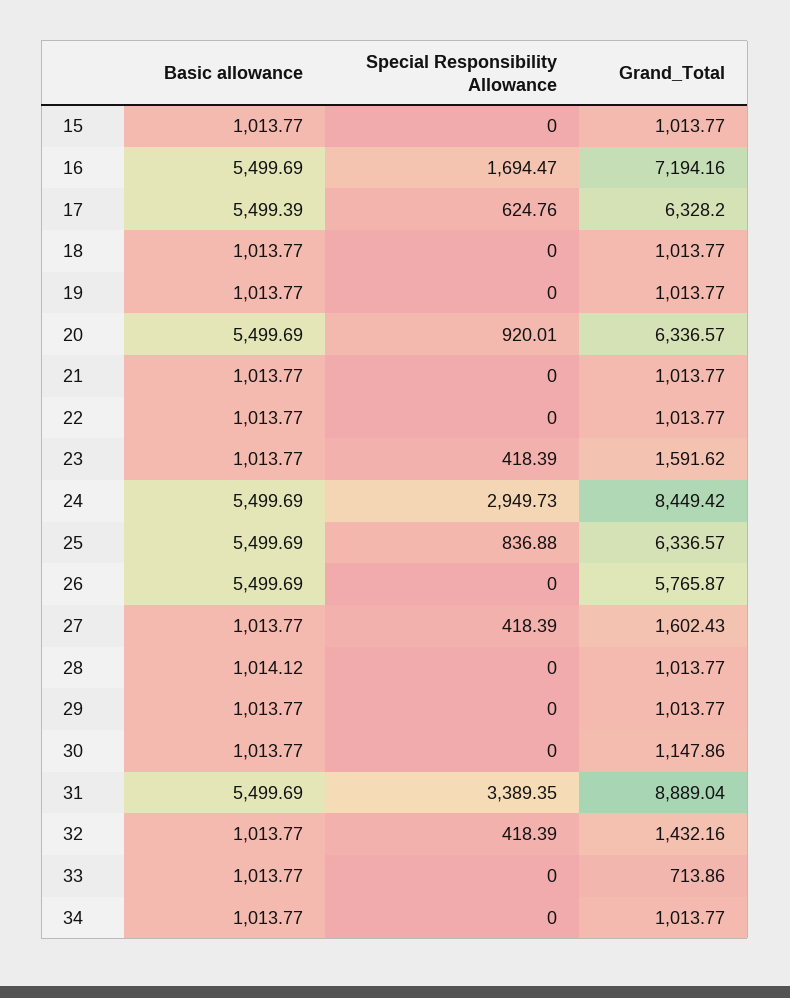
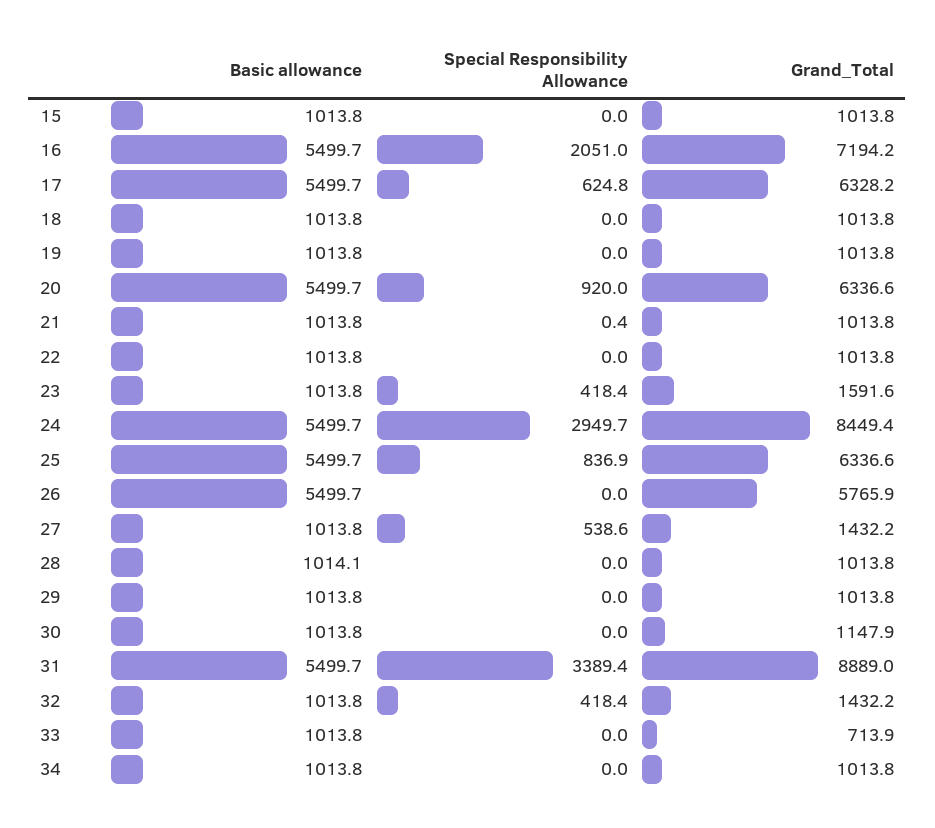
  {
    "Basic allowance": {
      "15": 1013.77,
      "16": 5499.69,
-     "17": 5499.39,
+     "17": 5499.7,
      "18": 1013.77,
      "19": 1013.77,
      "20": 5499.69,
      "21": 1013.77,
      "22": 1013.77,
      "23": 1013.77,
      "24": 5499.69,
      "25": 5499.69,
      "26": 5499.69,
      "27": 1013.77,
      "28": 1014.12,
      "29": 1013.77,
      "30": 1013.77,
      "31": 5499.69,
      "32": 1013.77,
      "33": 1013.77,
      "34": 1013.77
    },
    "Special Responsibility Allowance": {
      "15": 0,
-     "16": 1694.47,
+     "16": 2051,
      "17": 624.76,
      "18": 0,
      "19": 0,
      "20": 920.01,
-     "21": 0,
+     "21": 0.4,
      "22": 0,
      "23": 418.39,
      "24": 2949.73,
      "25": 836.88,
      "26": 0,
-     "27": 418.39,
+     "27": 538.6,
      "28": 0,
      "29": 0,
      "30": 0,
      "31": 3389.35,
      "32": 418.39,
      "33": 0,
      "34": 0
    },
    "Grand_Total": {
      "15": 1013.77,
      "16": 7194.16,
      "17": 6328.2,
      "18": 1013.77,
      "19": 1013.77,
      "20": 6336.57,
      "21": 1013.77,
      "22": 1013.77,
      "23": 1591.62,
      "24": 8449.42,
      "25": 6336.57,
      "26": 5765.87,
-     "27": 1602.43,
+     "27": 1432.2,
      "28": 1013.77,
      "29": 1013.77,
      "30": 1147.86,
      "31": 8889.04,
      "32": 1432.16,
      "33": 713.86,
      "34": 1013.77
    }
  }

